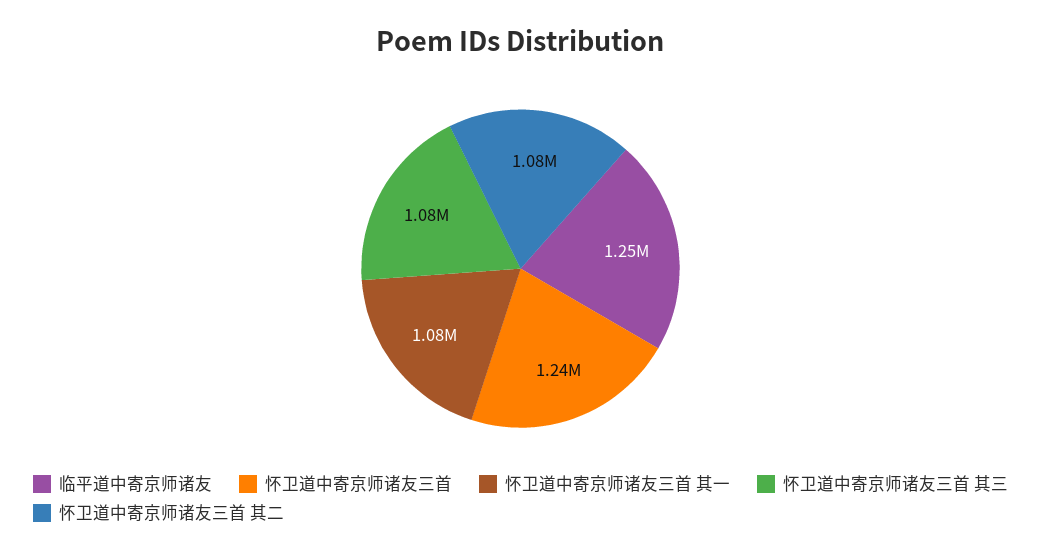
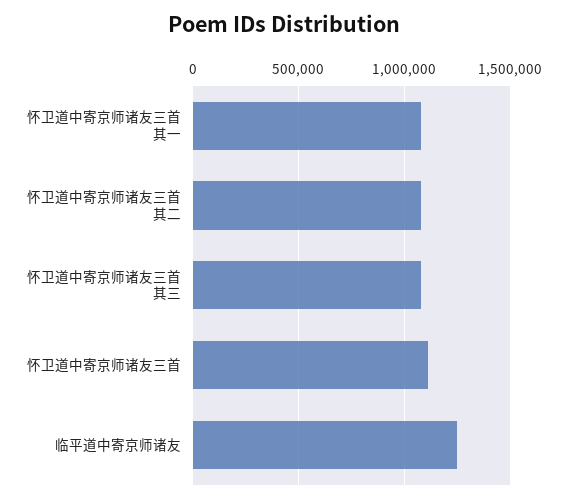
  {
    "临平道中寄京师诸友": 1250000,
-   "怀卫道中寄京师诸友三首": 1240000,
+   "怀卫道中寄京师诸友三首": 1100000,
    "怀卫道中寄京师诸友三首 其一": 1080000,
    "怀卫道中寄京师诸友三首 其三": 1080000,
    "怀卫道中寄京师诸友三首 其二": 1080000
  }

